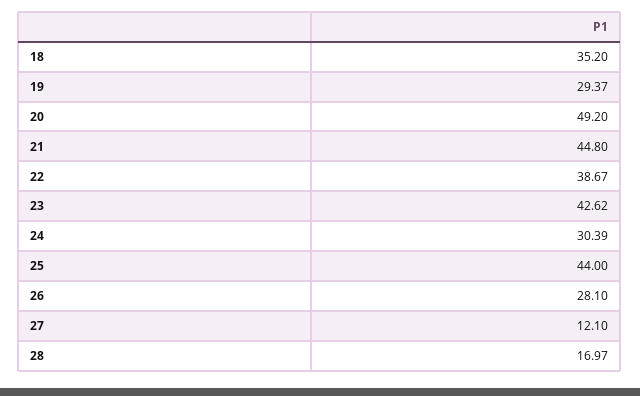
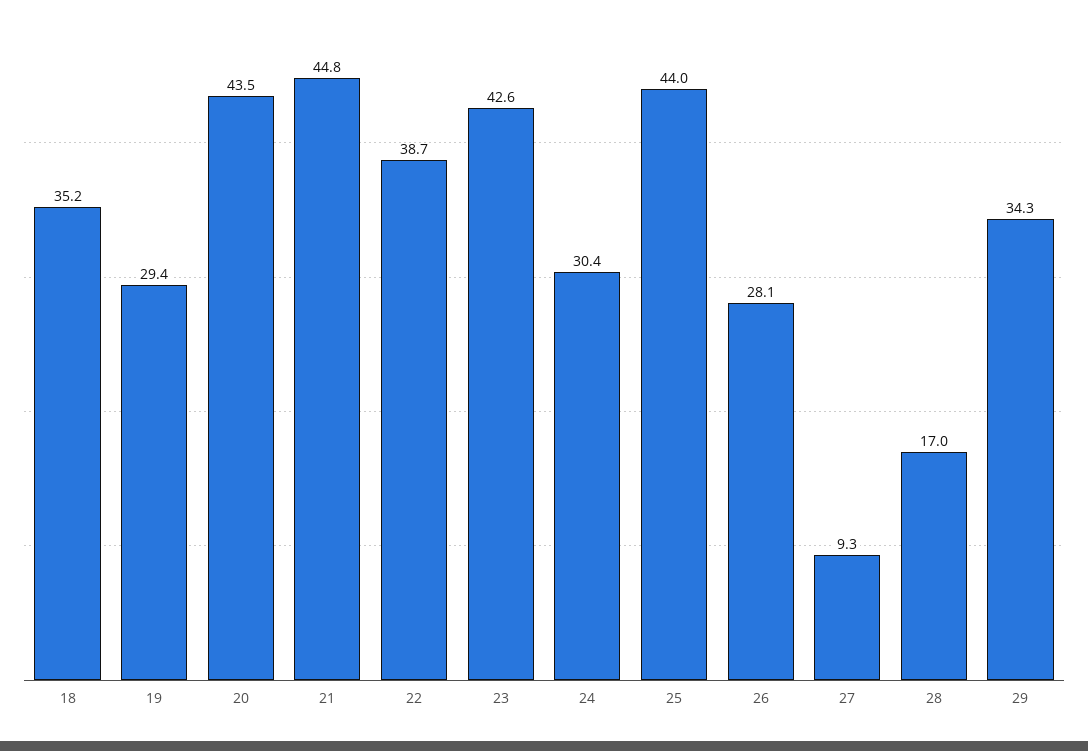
  {
    "18": 35.2,
    "19": 29.37,
-   "20": 49.2,
+   "20": 43.5,
    "21": 44.8,
    "22": 38.67,
    "23": 42.62,
    "24": 30.39,
    "25": 44,
    "26": 28.1,
-   "27": 12.1,
+   "27": 9.3,
-   "28": 16.97
+   "28": 16.97,
+   "29": 34.3
  }

